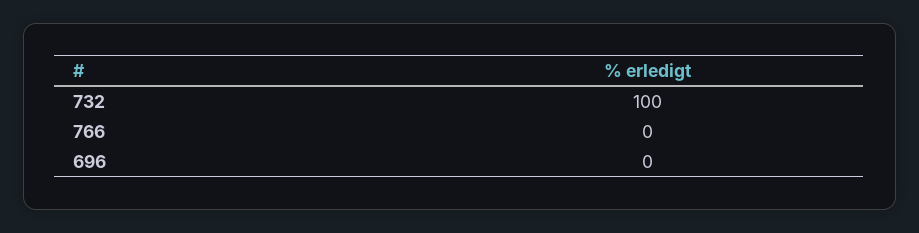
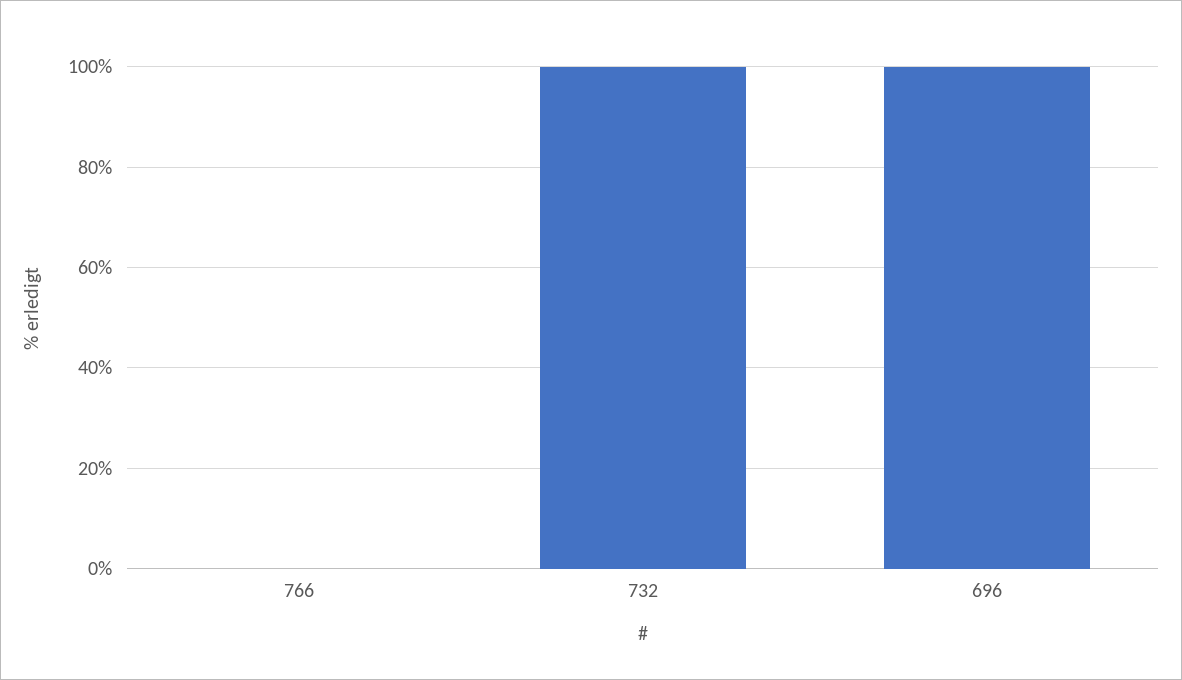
  {
    "732": 100,
    "766": 0,
-   "696": 0
+   "696": 100
  }

